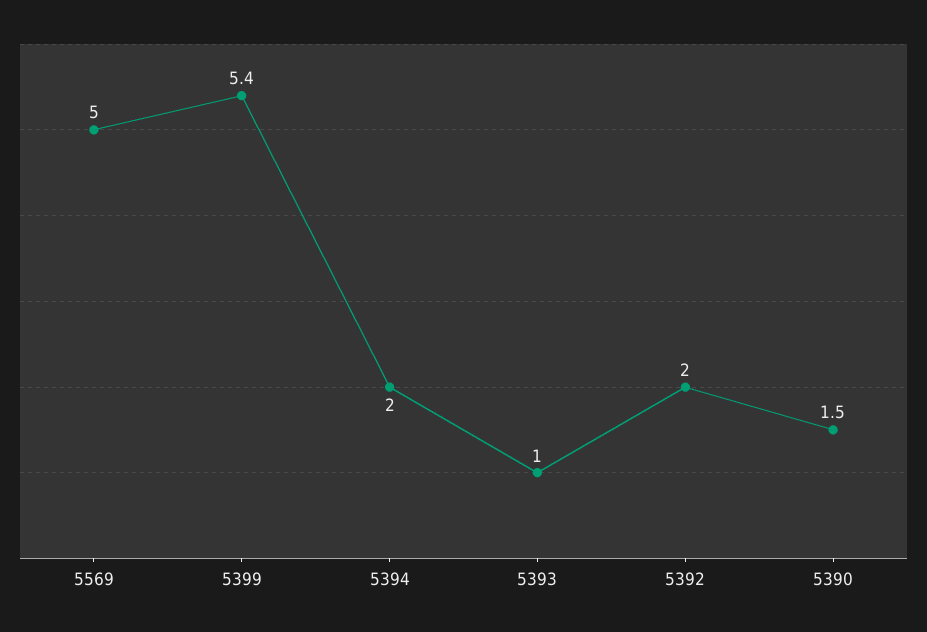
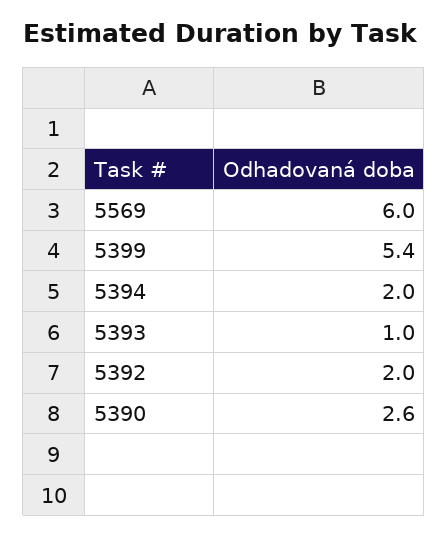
  {
-   "5569": 5,
+   "5569": 6,
    "5399": 5.4,
    "5394": 2,
    "5393": 1,
    "5392": 2,
-   "5390": 1.5
+   "5390": 2.6
  }

